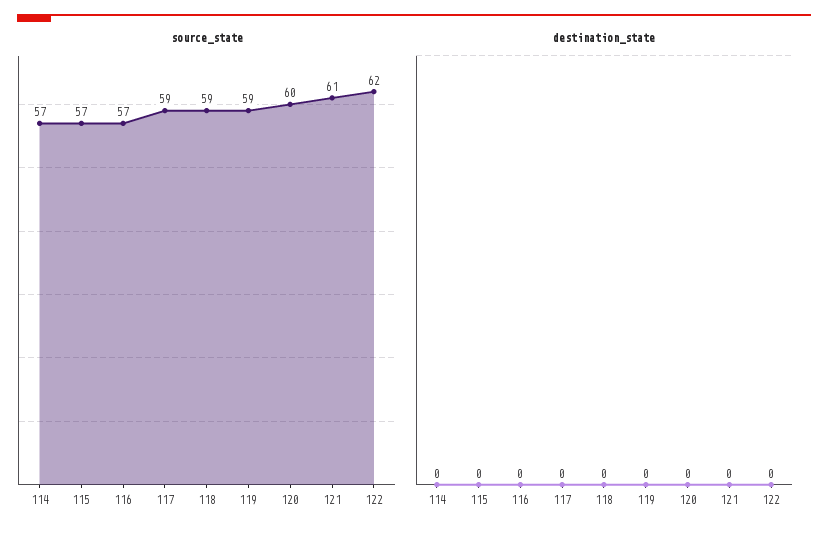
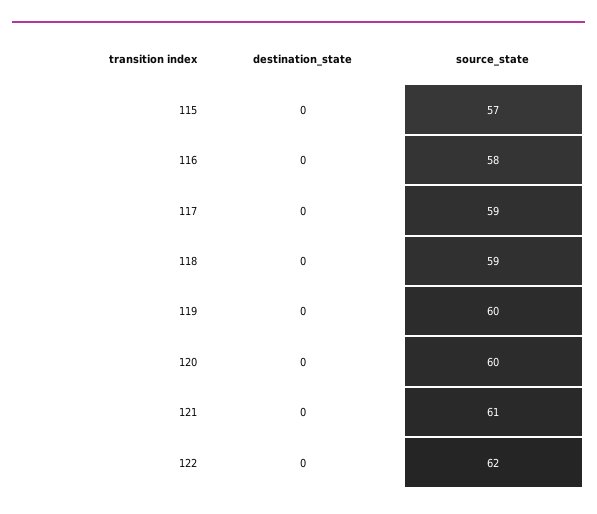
  {
    "source_state": {
-     "114": 57,
      "115": 57,
-     "116": 57,
+     "116": 58,
      "117": 59,
      "118": 59,
-     "119": 59,
+     "119": 60,
      "120": 60,
      "121": 61,
      "122": 62
    },
    "destination_state": {
-     "114": 0,
      "115": 0,
      "116": 0,
      "117": 0,
      "118": 0,
      "119": 0,
      "120": 0,
      "121": 0,
      "122": 0
    }
  }

